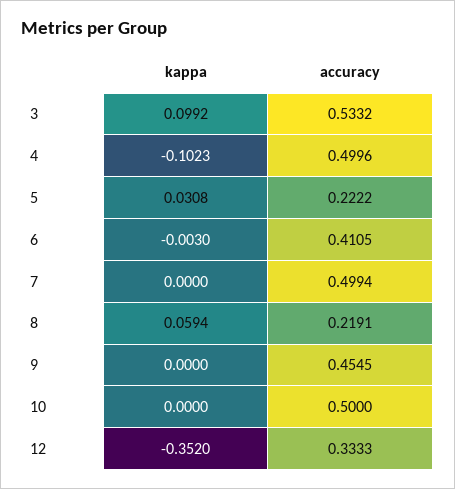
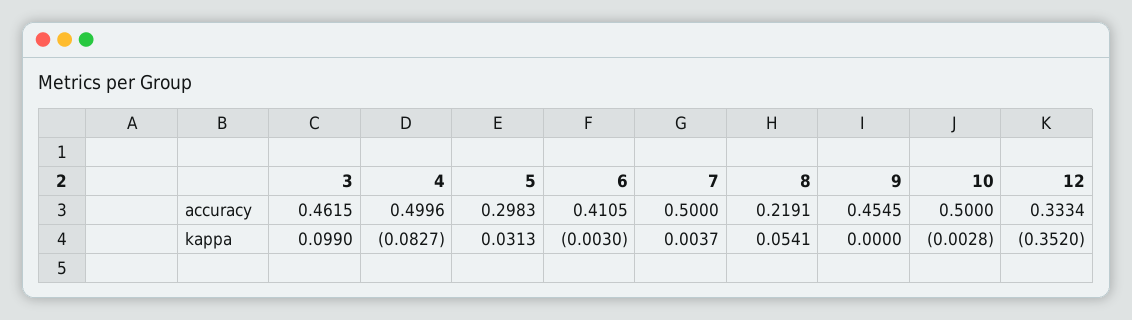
  {
    "kappa": {
-     "3": 0.0992,
+     "3": 0.099,
-     "4": -0.1023,
+     "4": -0.0827,
-     "5": 0.0308,
+     "5": 0.0313,
      "6": -0.003,
-     "7": 0,
+     "7": 0.0037,
-     "8": 0.0594,
+     "8": 0.0541,
      "9": 0,
-     "10": 0,
+     "10": -0.0028,
      "12": -0.352
    },
    "accuracy": {
-     "3": 0.5332,
+     "3": 0.4615,
      "4": 0.4996,
-     "5": 0.2222,
+     "5": 0.2983,
      "6": 0.4105,
-     "7": 0.4994,
+     "7": 0.5,
      "8": 0.2191,
      "9": 0.4545,
      "10": 0.5,
-     "12": 0.3333
+     "12": 0.3334
    }
  }

